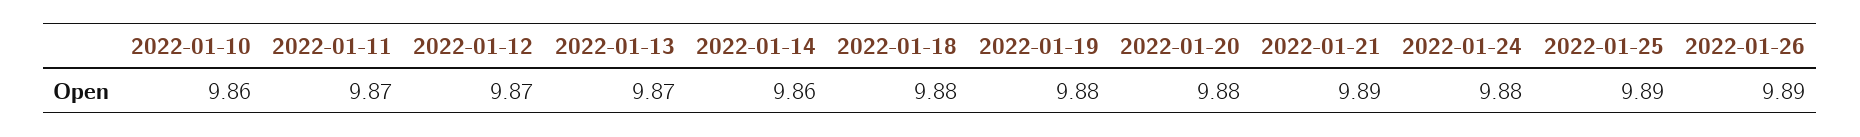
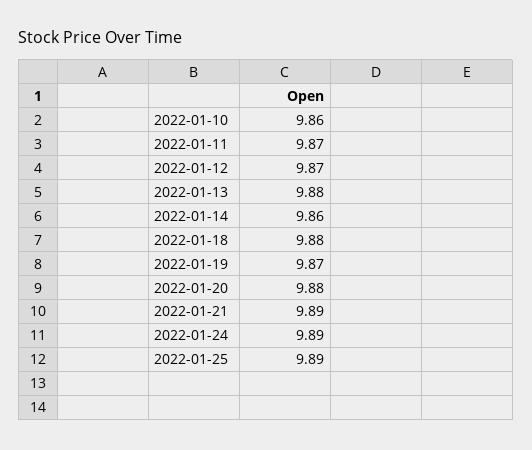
  {
    "2022-01-10": 9.86,
    "2022-01-11": 9.87,
    "2022-01-12": 9.87,
-   "2022-01-13": 9.87,
+   "2022-01-13": 9.88,
    "2022-01-14": 9.86,
    "2022-01-18": 9.88,
-   "2022-01-19": 9.88,
+   "2022-01-19": 9.87,
    "2022-01-20": 9.88,
    "2022-01-21": 9.89,
-   "2022-01-24": 9.88,
+   "2022-01-24": 9.89,
-   "2022-01-25": 9.89,
+   "2022-01-25": 9.89
-   "2022-01-26": 9.89
  }

